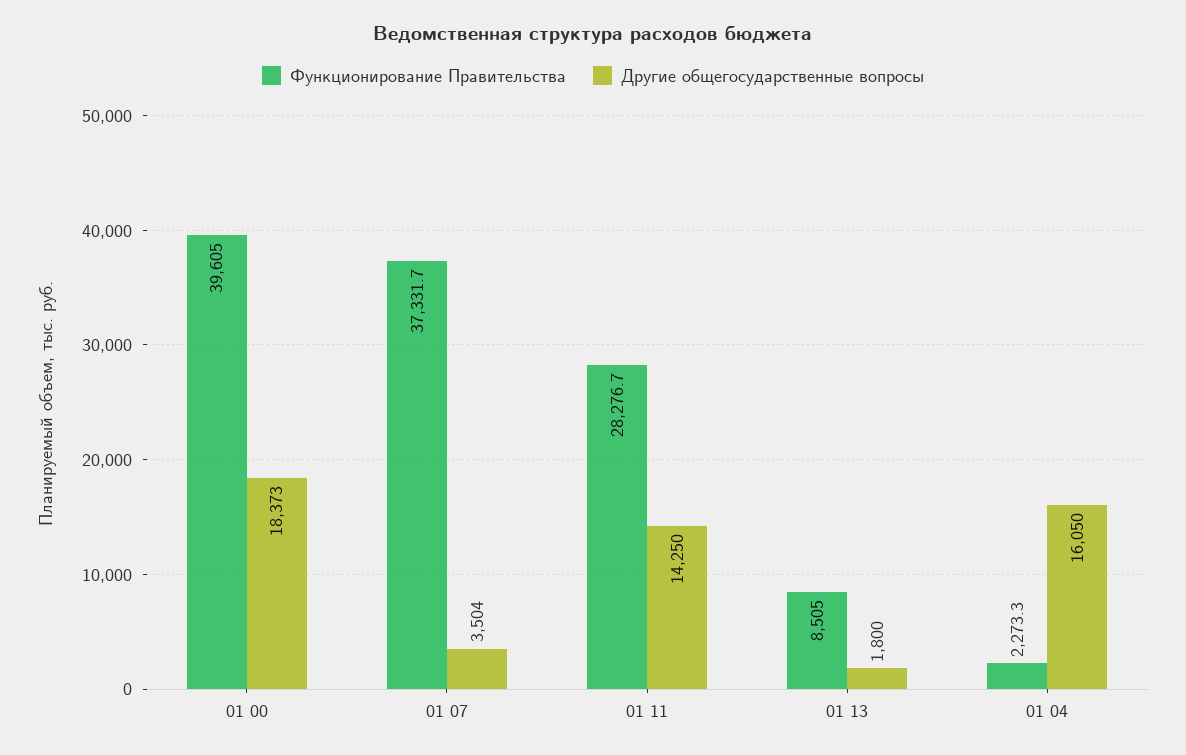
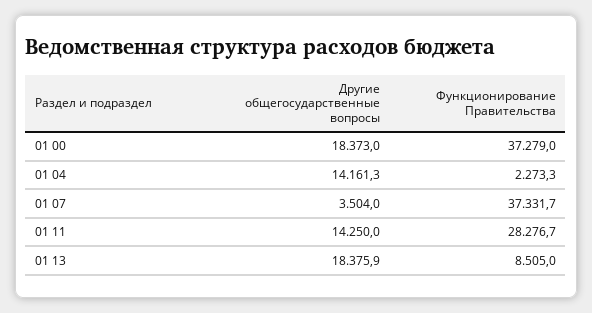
  {
    "Функционирование Правительства": {
-     "01 00": 39605,
+     "01 00": 37279,
      "01 07": 37331.7,
      "01 11": 28276.7,
      "01 13": 8505,
      "01 04": 2273.3
    },
    "Другие общегосударственные вопросы": {
      "01 00": 18373,
      "01 07": 3504,
      "01 11": 14250,
-     "01 13": 1800,
+     "01 13": 18375.9,
-     "01 04": 16050
+     "01 04": 14161.3
    }
  }

